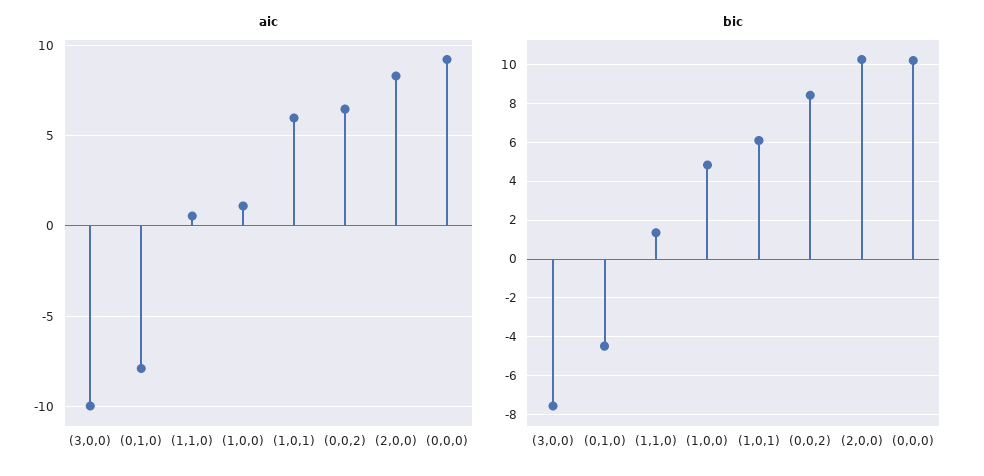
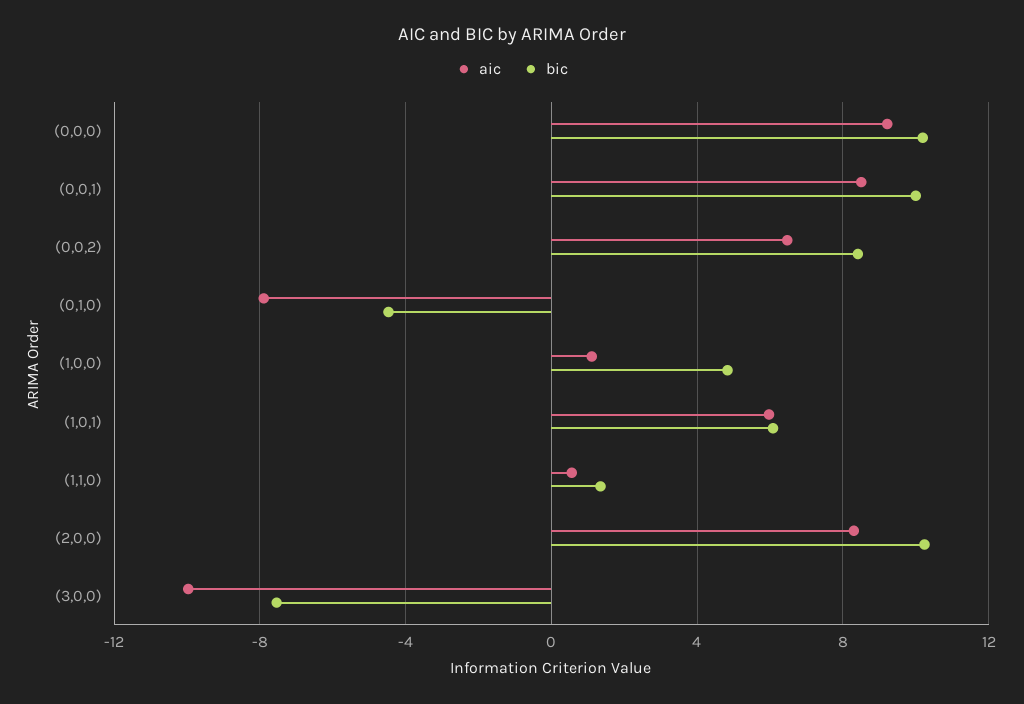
  {
    "aic": {
      "(3,0,0)": -10,
      "(0,1,0)": -8,
      "(1,1,0)": 0.5,
      "(1,0,0)": 1,
      "(1,0,1)": 6,
      "(0,0,2)": 6.5,
      "(2,0,0)": 8.5,
-     "(0,0,0)": 9
+     "(0,0,0)": 9,
+     "(0,0,1)": 8.5
    },
    "bic": {
      "(3,0,0)": -7.5,
      "(0,1,0)": -4.5,
      "(1,1,0)": 1.5,
      "(1,0,0)": 5,
      "(1,0,1)": 6,
      "(0,0,2)": 8.5,
      "(2,0,0)": 10,
-     "(0,0,0)": 10
+     "(0,0,0)": 10,
+     "(0,0,1)": 10
    }
  }

